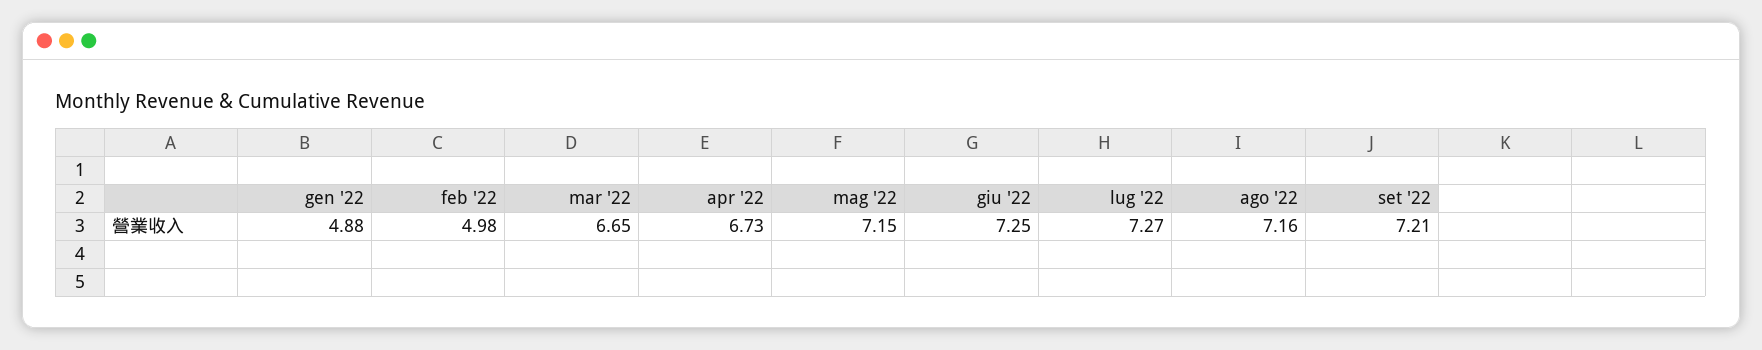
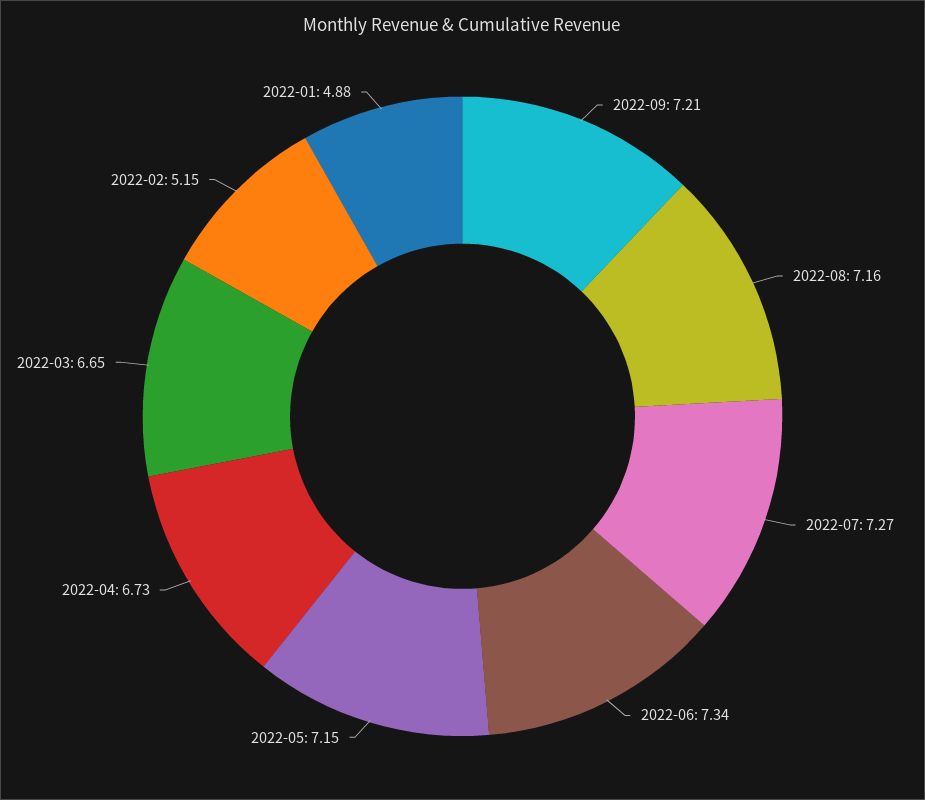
  {
    "gen '22": 4.88,
-   "feb '22": 4.98,
+   "feb '22": 5.15,
    "mar '22": 6.65,
    "apr '22": 6.73,
    "mag '22": 7.15,
-   "giu '22": 7.25,
+   "giu '22": 7.34,
    "lug '22": 7.27,
    "ago '22": 7.16,
    "set '22": 7.21
  }

